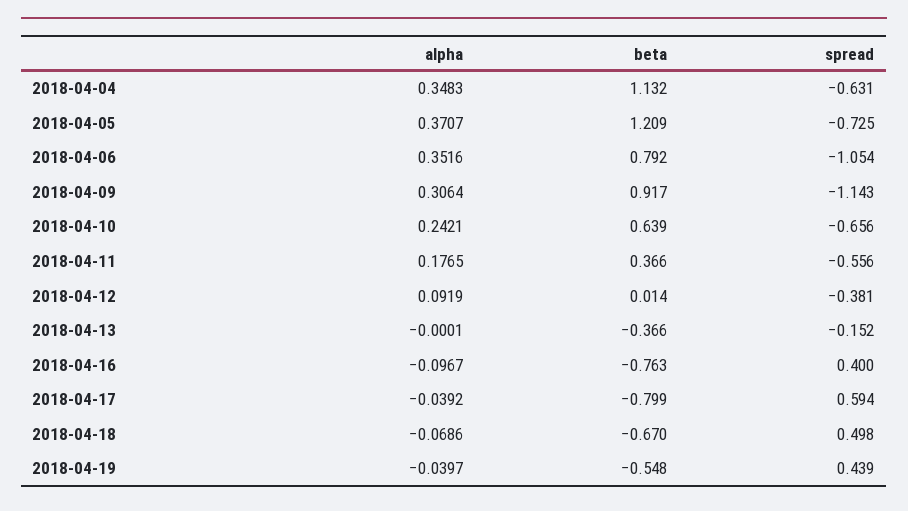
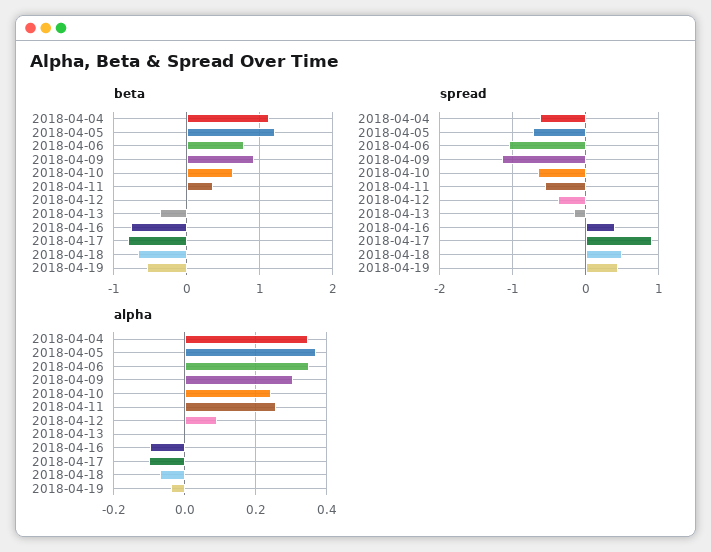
  {
    "alpha": {
      "2018-04-04": 0.3483,
      "2018-04-05": 0.3707,
      "2018-04-06": 0.3516,
      "2018-04-09": 0.3064,
      "2018-04-10": 0.2421,
-     "2018-04-11": 0.1765,
+     "2018-04-11": 0.26,
      "2018-04-12": 0.0919,
      "2018-04-13": -0.0001,
      "2018-04-16": -0.0967,
-     "2018-04-17": -0.0392,
+     "2018-04-17": -0.1,
      "2018-04-18": -0.0686,
      "2018-04-19": -0.0397
    },
    "beta": {
      "2018-04-04": 1.132,
      "2018-04-05": 1.209,
      "2018-04-06": 0.792,
      "2018-04-09": 0.917,
      "2018-04-10": 0.639,
      "2018-04-11": 0.366,
      "2018-04-12": 0.014,
      "2018-04-13": -0.366,
      "2018-04-16": -0.763,
      "2018-04-17": -0.799,
      "2018-04-18": -0.67,
      "2018-04-19": -0.548
    },
    "spread": {
      "2018-04-04": -0.631,
      "2018-04-05": -0.725,
      "2018-04-06": -1.054,
      "2018-04-09": -1.143,
      "2018-04-10": -0.656,
      "2018-04-11": -0.556,
      "2018-04-12": -0.381,
      "2018-04-13": -0.152,
      "2018-04-16": 0.4,
-     "2018-04-17": 0.594,
+     "2018-04-17": 0.9,
      "2018-04-18": 0.498,
      "2018-04-19": 0.439
    }
  }

